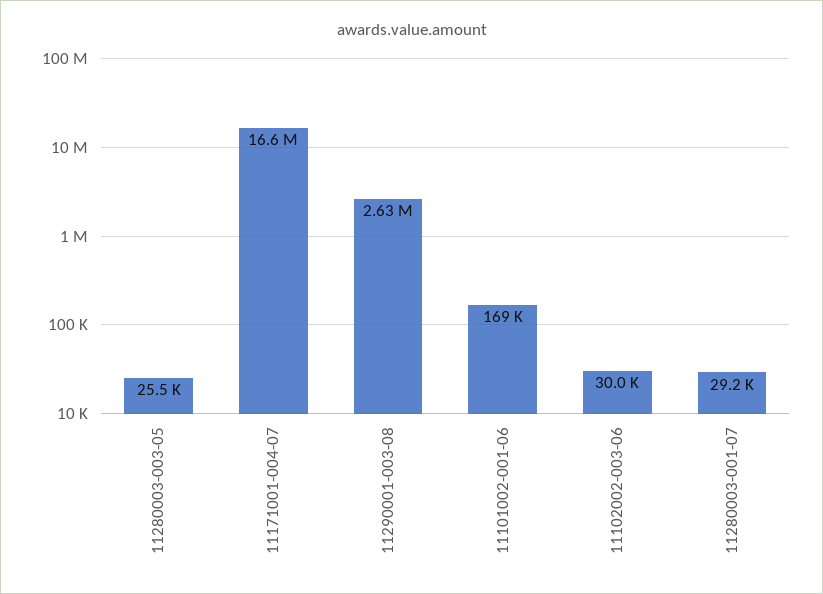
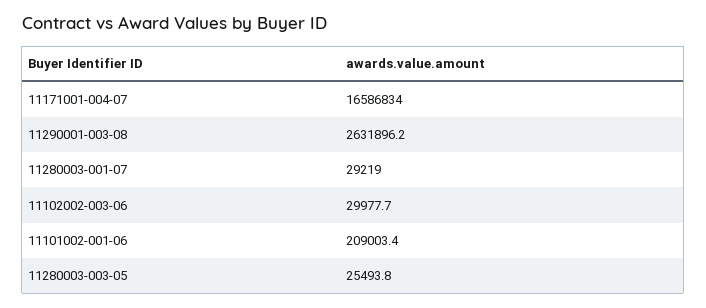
  {
    "11280003-003-05": 25493.8,
    "11171001-004-07": 16586834,
    "11290001-003-08": 2631896.2,
-   "11101002-001-06": 169000,
+   "11101002-001-06": 209003.4,
    "11102002-003-06": 29977.7,
    "11280003-001-07": 29219
  }

